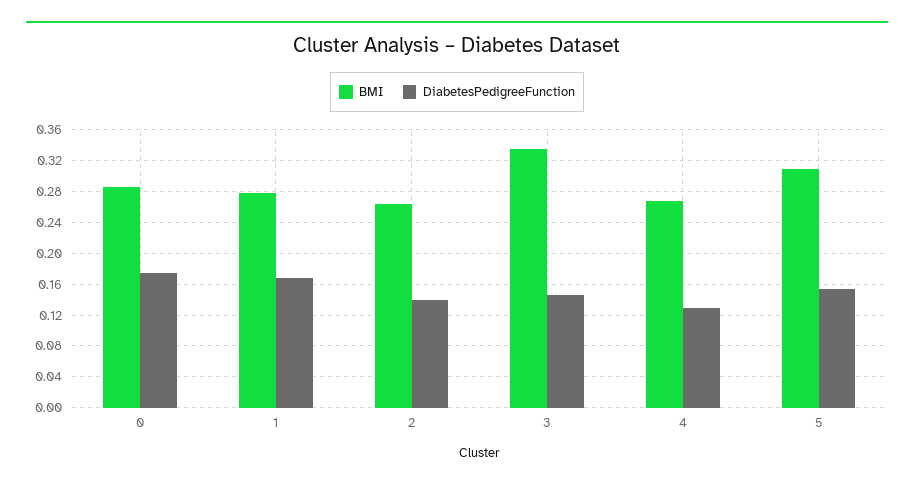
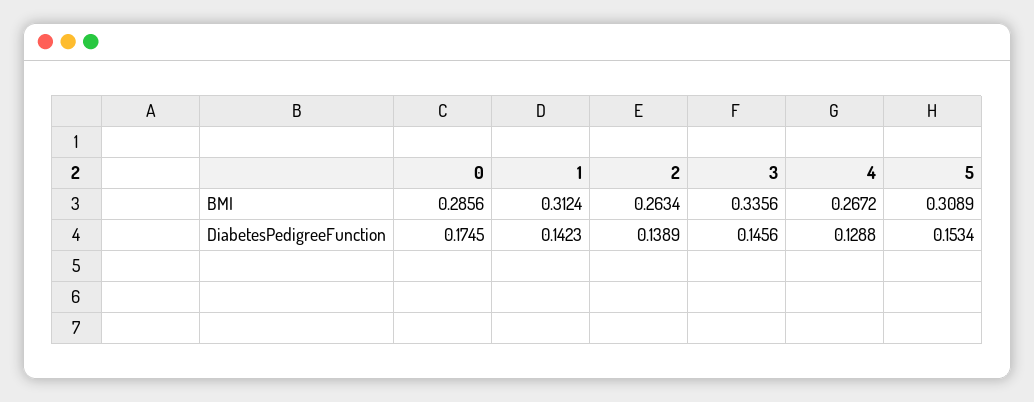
  {
    "BMI": {
      "0": 0.2856,
-     "1": 0.28,
+     "1": 0.3124,
      "2": 0.2634,
      "3": 0.3356,
      "4": 0.2672,
      "5": 0.3089
    },
    "DiabetesPedigreeFunction": {
      "0": 0.1745,
-     "1": 0.17,
+     "1": 0.1423,
      "2": 0.1389,
      "3": 0.1456,
      "4": 0.1288,
      "5": 0.1534
    }
  }

